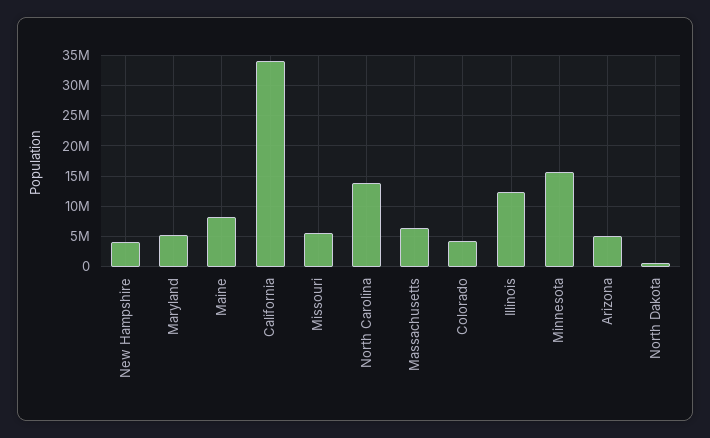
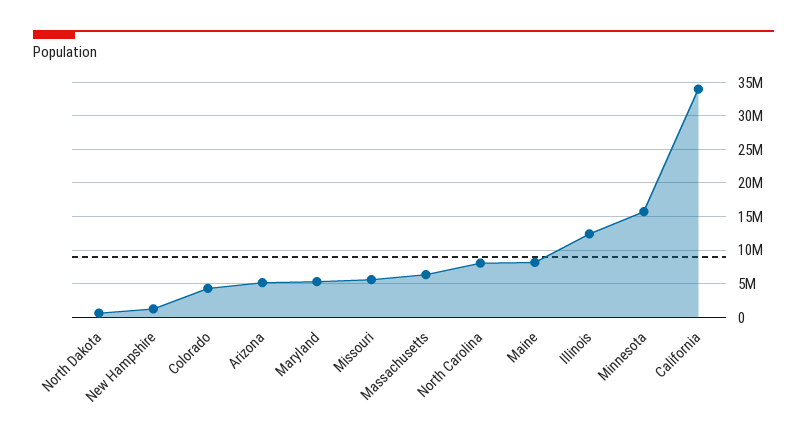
  {
-   "New Hampshire": 4000000,
+   "New Hampshire": 1000000,
    "Maryland": 5000000,
    "Maine": 8000000,
    "California": 34000000,
    "Missouri": 6000000,
-   "North Carolina": 14000000,
+   "North Carolina": 8000000,
    "Massachusetts": 6000000,
    "Colorado": 4000000,
    "Illinois": 12000000,
    "Minnesota": 16000000,
    "Arizona": 5000000,
    "North Dakota": 1000000
  }

